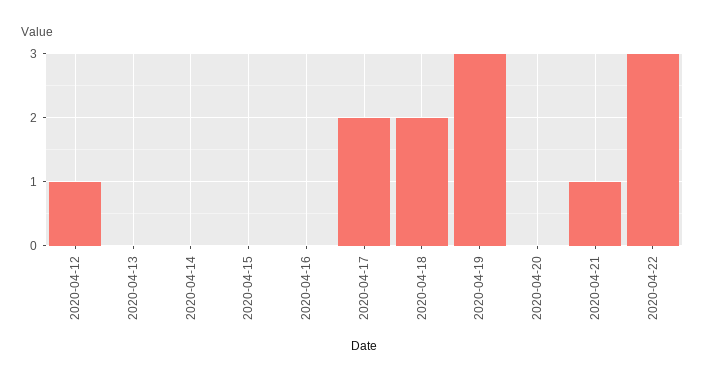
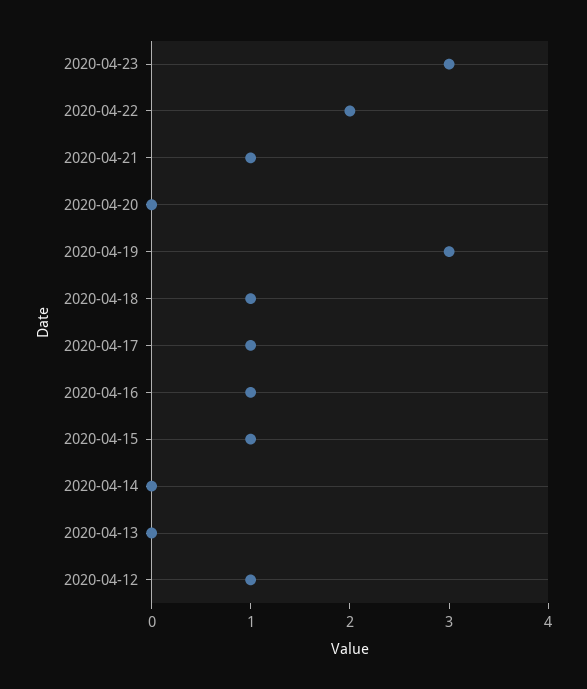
  {
    "2020-04-12": 1,
    "2020-04-13": 0,
    "2020-04-14": 0,
-   "2020-04-15": 0,
+   "2020-04-15": 1,
-   "2020-04-16": 0,
+   "2020-04-16": 1,
-   "2020-04-17": 2,
+   "2020-04-17": 1,
-   "2020-04-18": 2,
+   "2020-04-18": 1,
    "2020-04-19": 3,
    "2020-04-20": 0,
    "2020-04-21": 1,
-   "2020-04-22": 3
+   "2020-04-22": 2,
+   "2020-04-23": 3
  }

